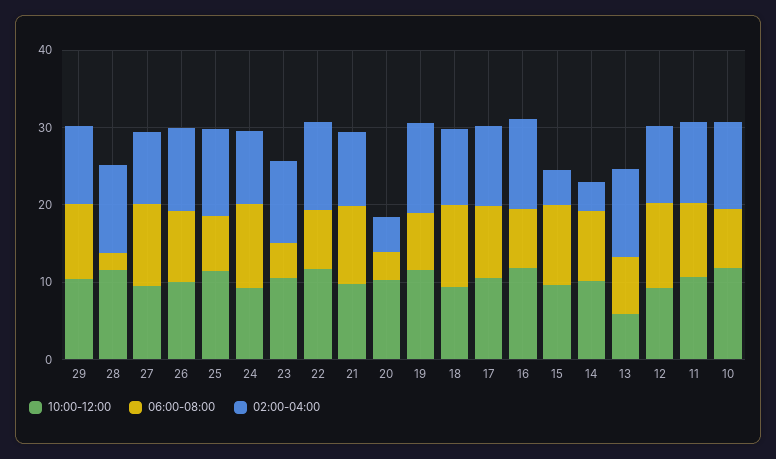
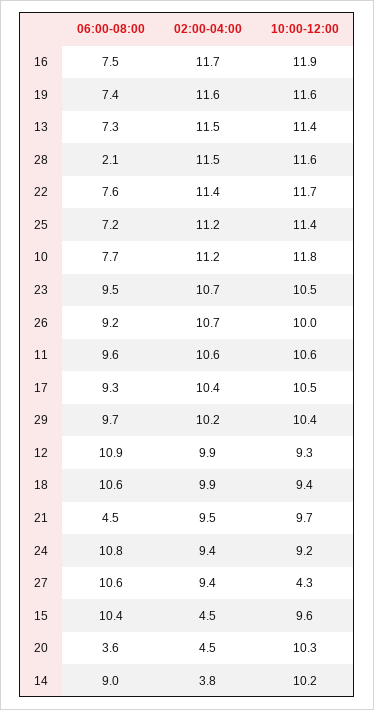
  {
    "10:00-12:00": {
      "29": 10.4,
      "28": 11.6,
-     "27": 10,
+     "27": 4.3,
      "26": 10,
      "25": 11.4,
      "24": 9.2,
      "23": 10.5,
      "22": 11.7,
      "21": 9.7,
      "20": 10.3,
      "19": 11.6,
      "18": 9.4,
      "17": 10.5,
      "16": 11.9,
      "15": 9.6,
      "14": 10.2,
-     "13": 6,
+     "13": 11.4,
      "12": 9.3,
      "11": 10.6,
      "10": 11.8
    },
    "06:00-08:00": {
      "29": 9.7,
      "28": 2.1,
      "27": 10.6,
      "26": 9.2,
      "25": 7.2,
      "24": 10.8,
-     "23": 4,
+     "23": 9.5,
      "22": 7.6,
-     "21": 10,
+     "21": 4.5,
      "20": 3.6,
      "19": 7.4,
      "18": 10.6,
      "17": 9.3,
      "16": 7.5,
      "15": 10.4,
      "14": 9,
      "13": 7.3,
      "12": 10.9,
      "11": 9.6,
      "10": 7.7
    },
    "02:00-04:00": {
      "29": 10.2,
      "28": 11.5,
      "27": 9.4,
      "26": 10.7,
      "25": 11.2,
      "24": 9.4,
      "23": 10.7,
      "22": 11.4,
      "21": 9.5,
      "20": 4.5,
      "19": 11.6,
      "18": 9.9,
      "17": 10.4,
      "16": 11.7,
      "15": 4.5,
      "14": 3.8,
      "13": 11.5,
      "12": 9.9,
      "11": 10.6,
      "10": 11.2
    }
  }

